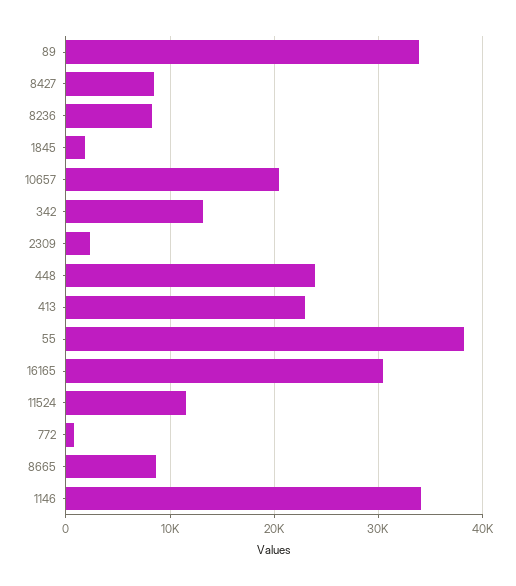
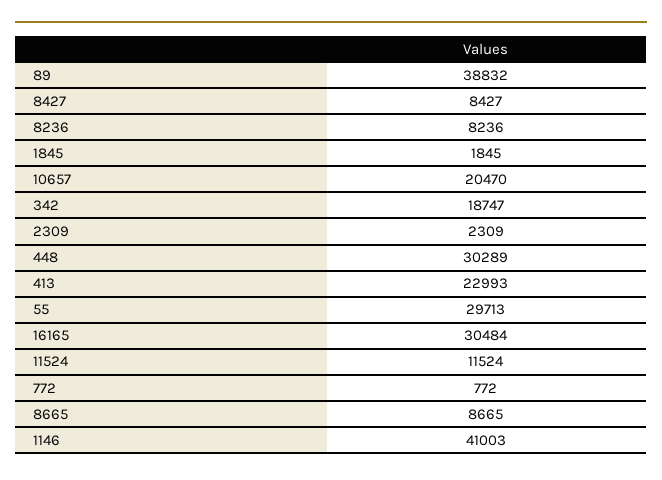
  {
-   "89": 34000,
+   "89": 38832,
    "8427": 8427,
    "8236": 8236,
    "1845": 1845,
    "10657": 20470,
-   "342": 13000,
+   "342": 18747,
    "2309": 2309,
-   "448": 24000,
+   "448": 30289,
    "413": 22993,
-   "55": 38000,
+   "55": 29713,
    "16165": 30484,
    "11524": 11524,
    "772": 772,
    "8665": 8665,
-   "1146": 34000
+   "1146": 41003
  }

